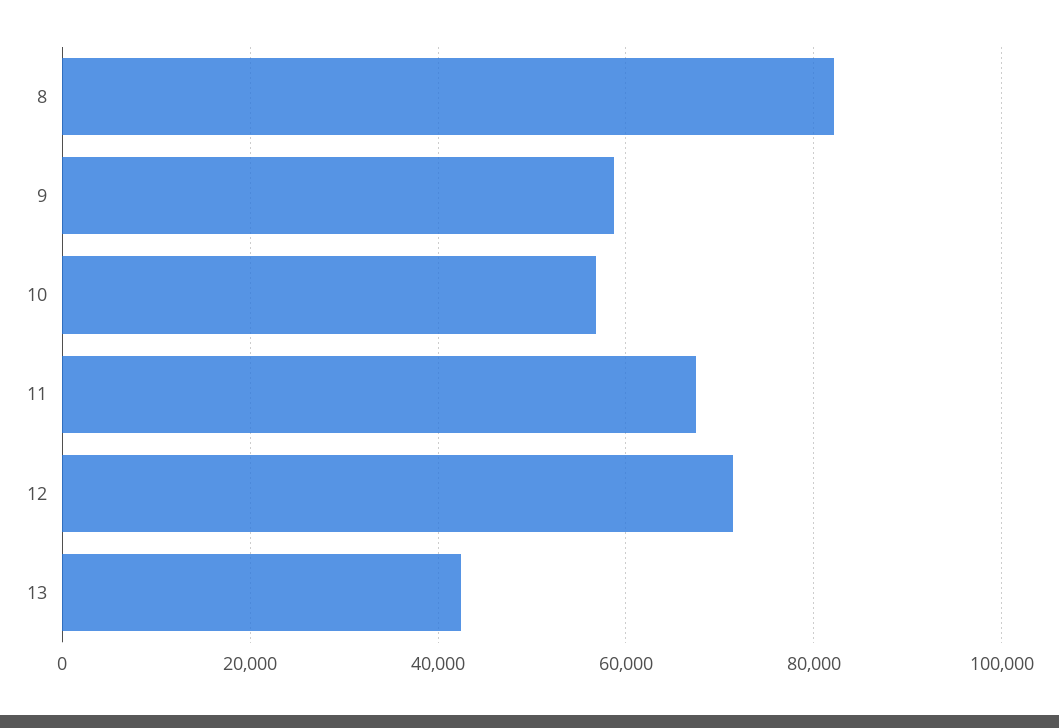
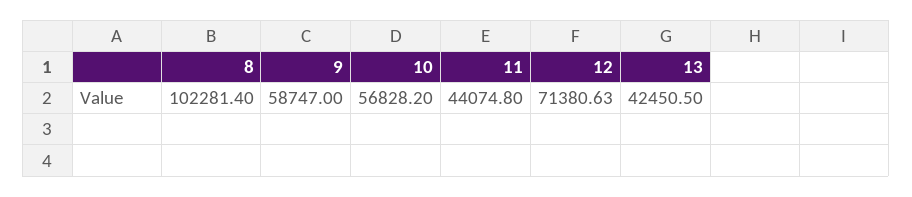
  {
-   "8": 82000,
+   "8": 102281.4,
    "9": 58747,
    "10": 56828.2,
-   "11": 68000,
+   "11": 44074.8,
    "12": 71380.63,
    "13": 42450.5
  }

